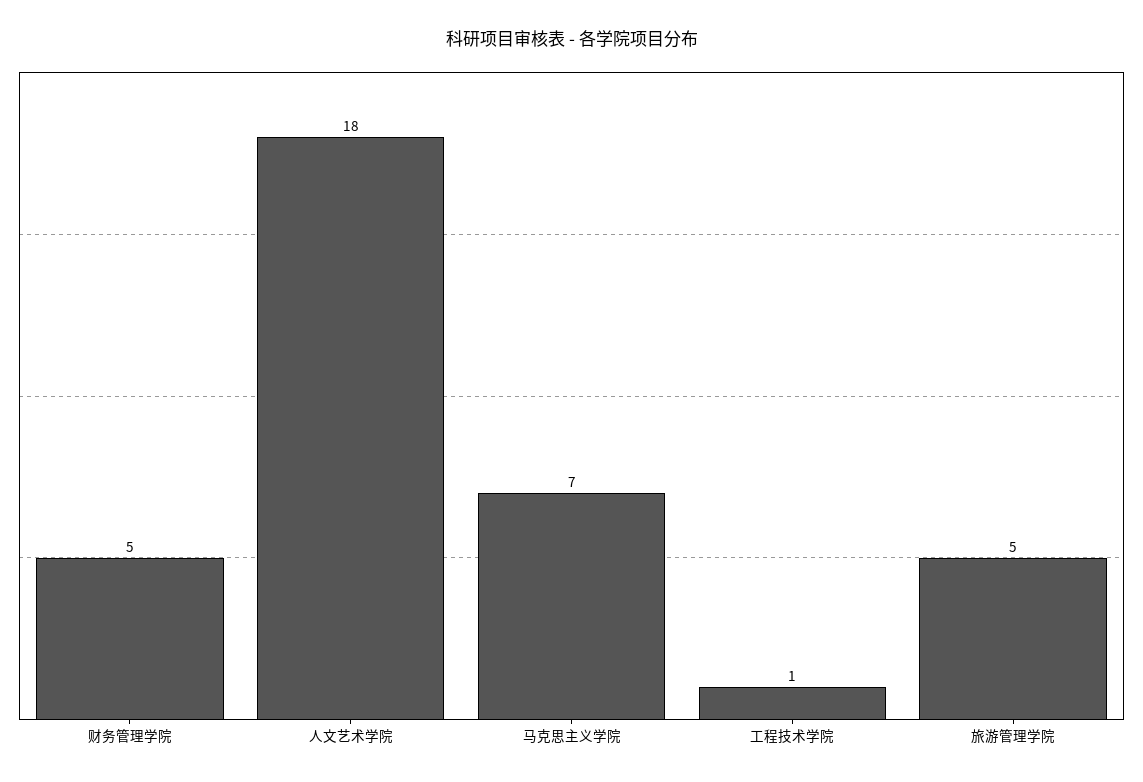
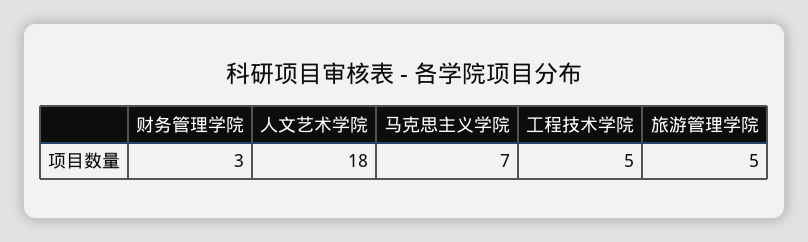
  {
-   "财务管理学院": 5,
+   "财务管理学院": 3,
    "人文艺术学院": 18,
    "马克思主义学院": 7,
-   "工程技术学院": 1,
+   "工程技术学院": 5,
    "旅游管理学院": 5
  }

